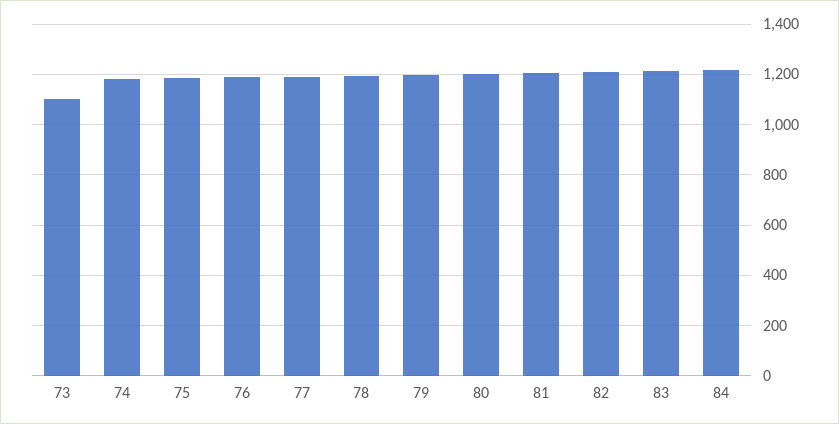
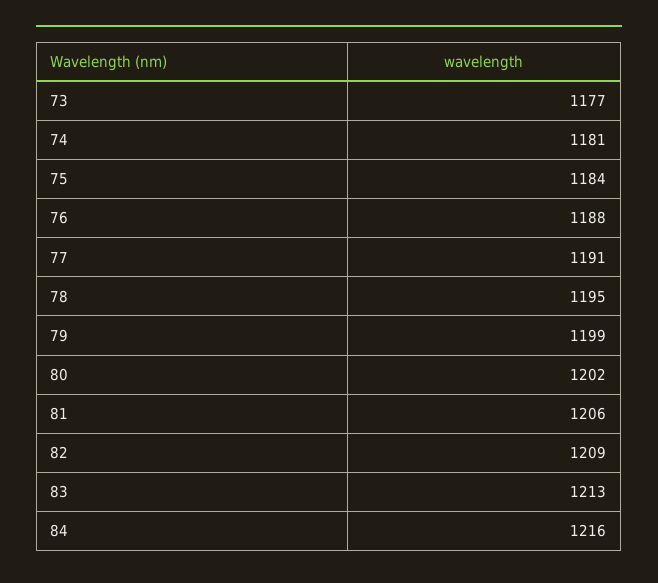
  {
-   "73": 1100,
+   "73": 1177,
    "74": 1181,
    "75": 1184,
    "76": 1188,
    "77": 1191,
    "78": 1195,
    "79": 1199,
    "80": 1202,
    "81": 1206,
    "82": 1209,
    "83": 1213,
    "84": 1216
  }

